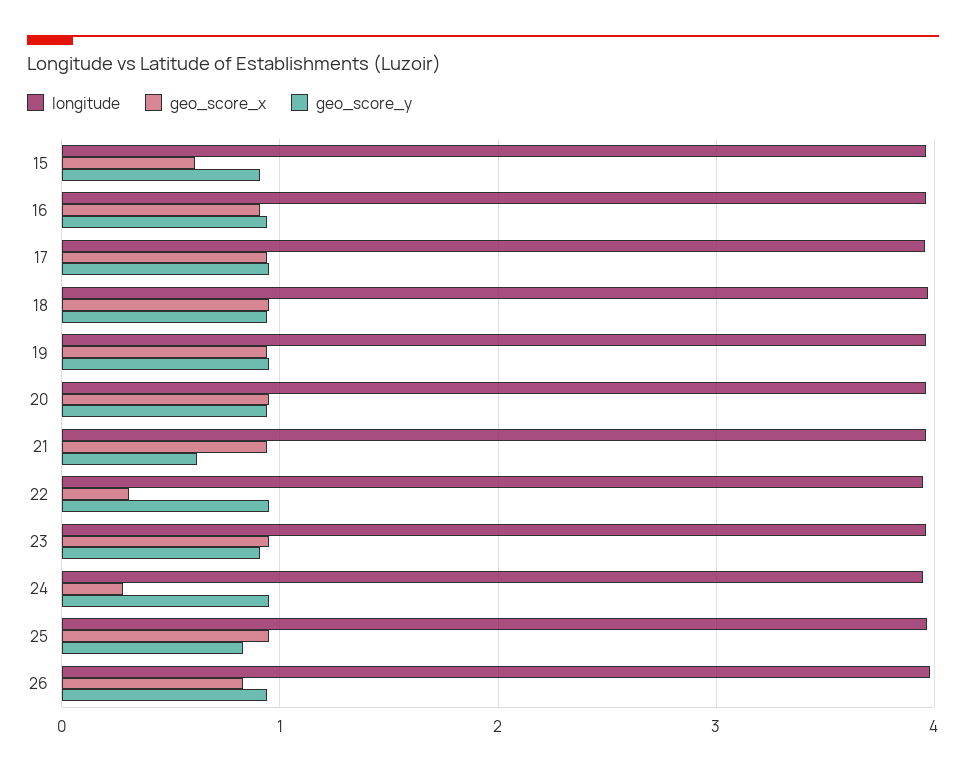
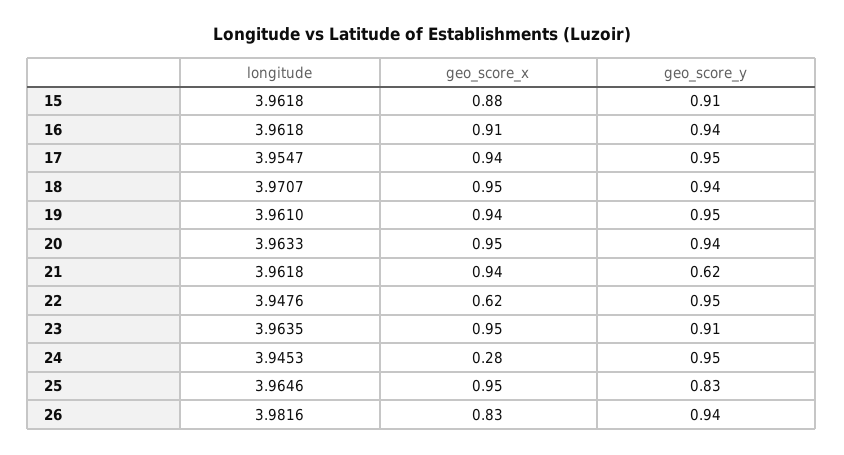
  {
    "longitude": {
      "15": 3.9618,
      "16": 3.9618,
      "17": 3.9547,
      "18": 3.9707,
      "19": 3.961,
      "20": 3.9633,
      "21": 3.9618,
      "22": 3.9476,
      "23": 3.9635,
      "24": 3.9453,
      "25": 3.9646,
      "26": 3.9816
    },
    "geo_score_x": {
-     "15": 0.6,
+     "15": 0.88,
      "16": 0.91,
      "17": 0.94,
      "18": 0.95,
      "19": 0.94,
      "20": 0.95,
      "21": 0.94,
-     "22": 0.3,
+     "22": 0.62,
      "23": 0.95,
      "24": 0.28,
      "25": 0.95,
      "26": 0.83
    },
    "geo_score_y": {
      "15": 0.91,
      "16": 0.94,
      "17": 0.95,
      "18": 0.94,
      "19": 0.95,
      "20": 0.94,
      "21": 0.62,
      "22": 0.95,
      "23": 0.91,
      "24": 0.95,
      "25": 0.83,
      "26": 0.94
    }
  }

